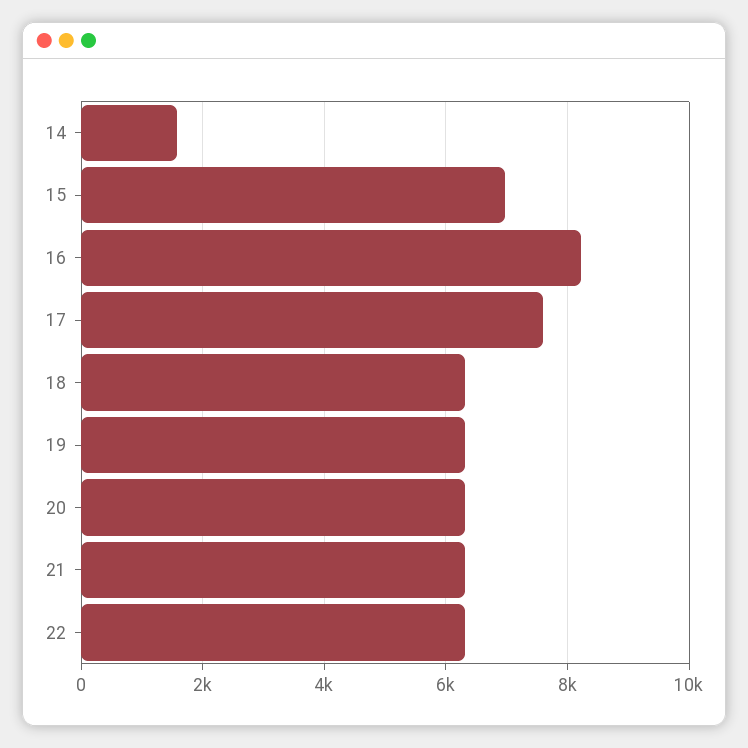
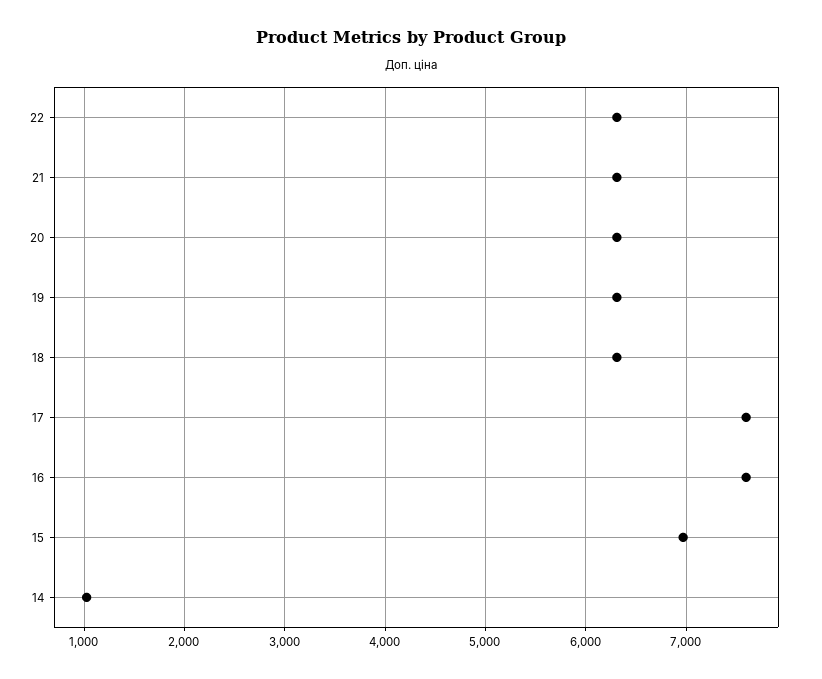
  {
-   "14": 1600,
+   "14": 1000,
    "15": 7000,
-   "16": 8200,
+   "16": 7600,
    "17": 7600,
    "18": 6300,
    "19": 6300,
    "20": 6300,
    "21": 6300,
    "22": 6300
  }

